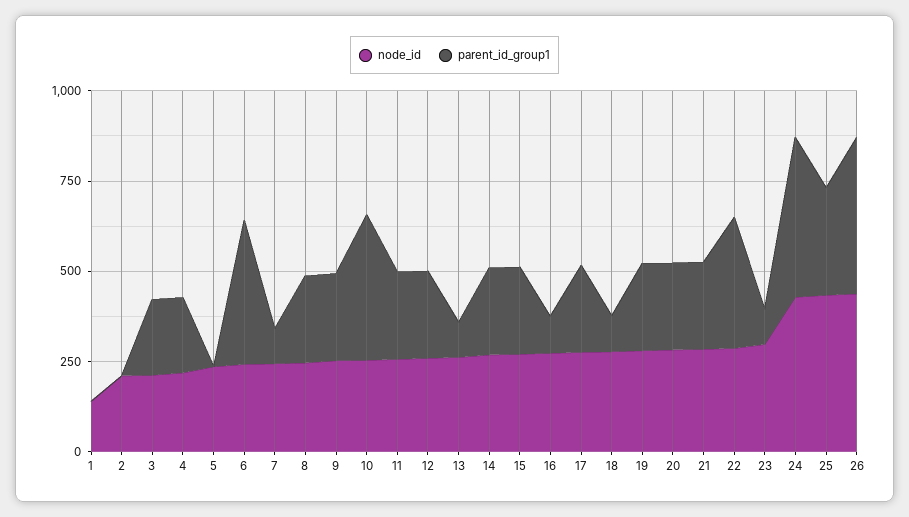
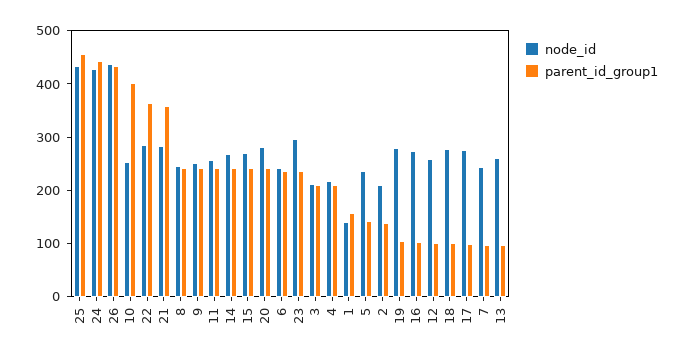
  {
    "node_id": {
      "1": 140,
      "2": 220,
      "3": 220,
      "4": 220,
      "5": 240,
      "6": 240,
      "7": 240,
      "8": 240,
      "9": 260,
      "10": 260,
      "11": 260,
      "12": 260,
      "13": 260,
      "14": 260,
      "15": 280,
      "16": 280,
      "17": 280,
      "18": 280,
      "19": 280,
      "20": 280,
      "21": 280,
      "22": 280,
      "23": 300,
      "24": 420,
      "25": 440,
      "26": 440
    },
    "parent_id_group1": {
-     "1": 0,
+     "1": 160,
-     "2": 0,
+     "2": 140,
      "3": 220,
      "4": 220,
-     "5": 0,
+     "5": 140,
-     "6": 400,
+     "6": 240,
      "7": 100,
      "8": 240,
      "9": 240,
      "10": 400,
      "11": 240,
-     "12": 250,
+     "12": 100,
      "13": 100,
      "14": 240,
      "15": 240,
      "16": 100,
-     "17": 250,
+     "17": 100,
      "18": 100,
-     "19": 250,
+     "19": 100,
      "20": 240,
-     "21": 250,
+     "21": 360,
      "22": 360,
-     "23": 100,
+     "23": 240,
      "24": 440,
-     "25": 300,
+     "25": 460,
      "26": 440
    }
  }

